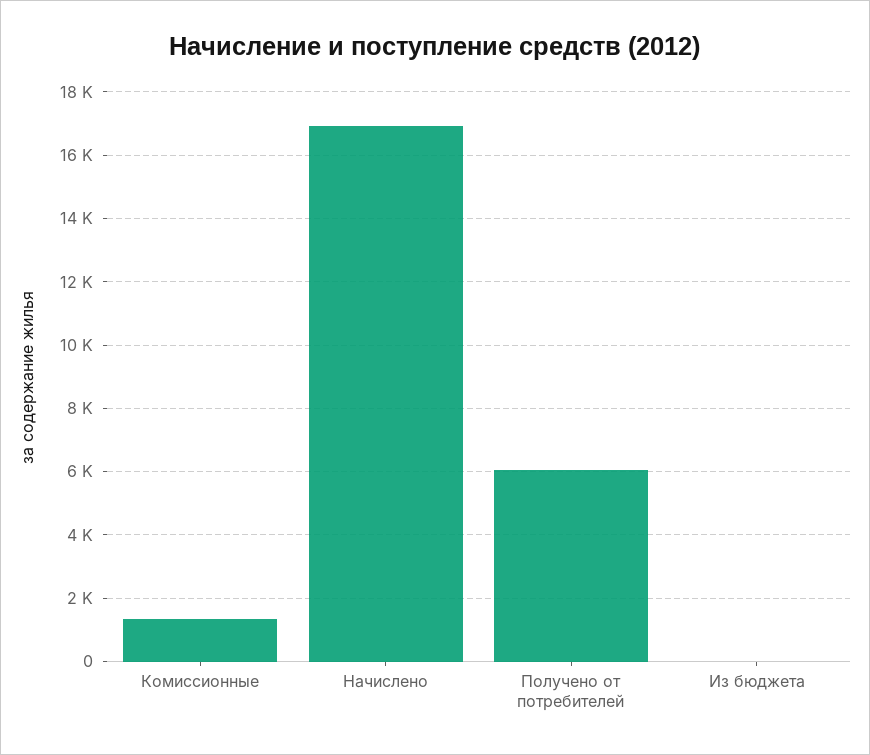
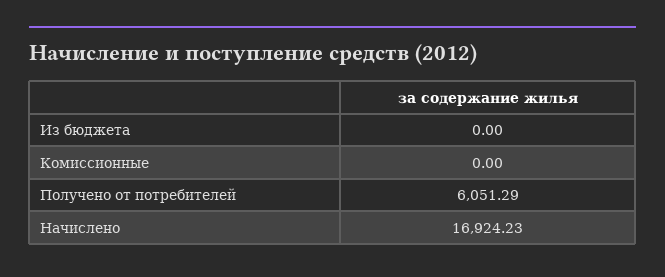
  {
-   "Комиссионные": 1400,
+   "Комиссионные": 0,
    "Начислено": 16924.23,
    "Получено от потребителей": 6051.29,
    "Из бюджета": 0
  }

